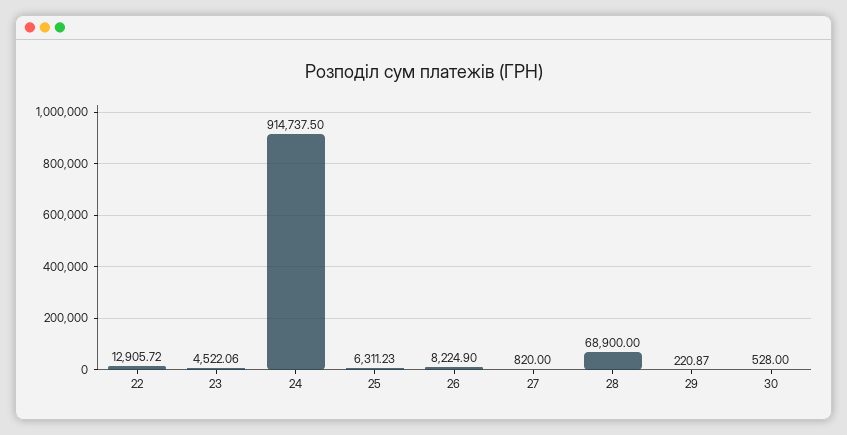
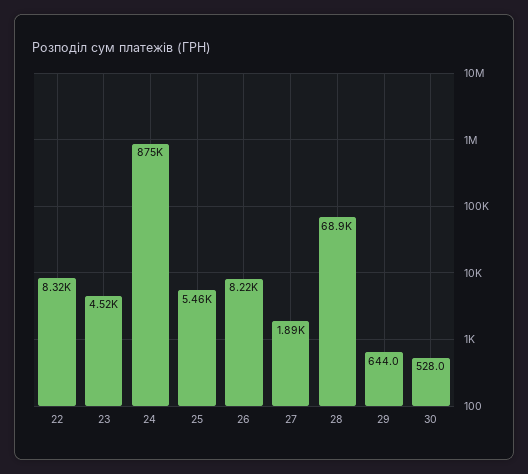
  {
-   "22": 12905.72,
+   "22": 8320,
    "23": 4522.06,
-   "24": 914737.5,
+   "24": 875000,
-   "25": 6311.23,
+   "25": 5460,
    "26": 8224.9,
-   "27": 820,
+   "27": 1890,
    "28": 68900,
-   "29": 220.87,
+   "29": 644,
    "30": 528
  }

